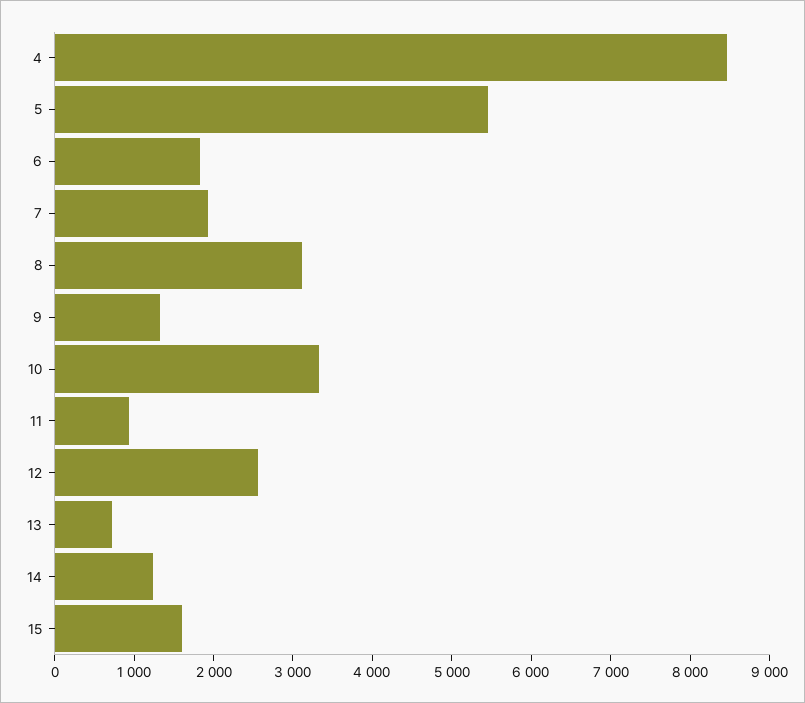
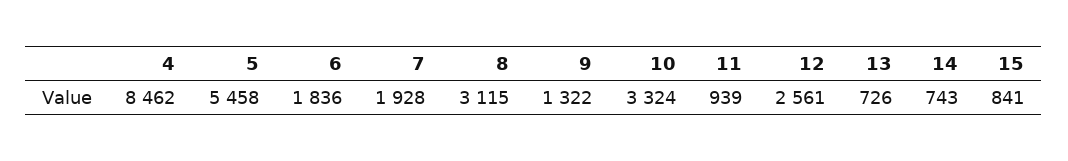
  {
    "4": 8462,
    "5": 5458,
    "6": 1836,
    "7": 1928,
    "8": 3115,
    "9": 1322,
    "10": 3324,
    "11": 939,
    "12": 2561,
    "13": 726,
-   "14": 1200,
+   "14": 743,
-   "15": 1600
+   "15": 841
  }

